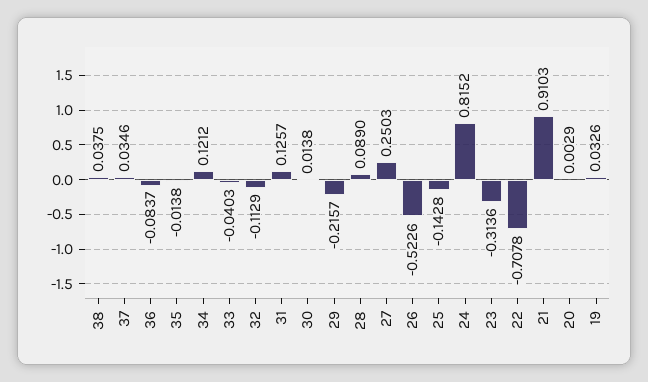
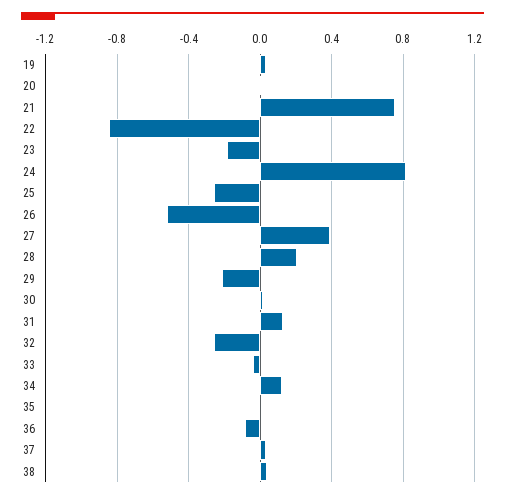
  {
    "38": 0.0375,
    "37": 0.0346,
    "36": -0.0837,
    "35": -0.0138,
    "34": 0.1212,
    "33": -0.0403,
-   "32": -0.1129,
+   "32": -0.25,
    "31": 0.1257,
    "30": 0.0138,
    "29": -0.2157,
-   "28": 0.089,
+   "28": 0.2,
-   "27": 0.2503,
+   "27": 0.4,
    "26": -0.5226,
-   "25": -0.1428,
+   "25": -0.25,
    "24": 0.8152,
-   "23": -0.3136,
+   "23": -0.2,
-   "22": -0.7078,
+   "22": -0.85,
-   "21": 0.9103,
+   "21": 0.75,
    "20": 0.0029,
    "19": 0.0326
  }

